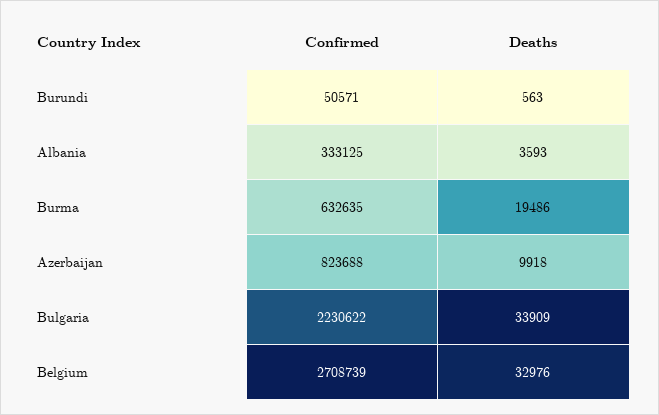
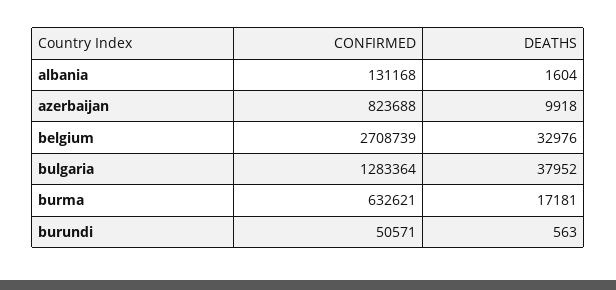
  {
    "Confirmed": {
      "Burundi": 50571,
-     "Albania": 333125,
+     "Albania": 131168,
-     "Burma": 632635,
+     "Burma": 632621,
      "Azerbaijan": 823688,
-     "Bulgaria": 2230622,
+     "Bulgaria": 1283364,
      "Belgium": 2708739
    },
    "Deaths": {
      "Burundi": 563,
-     "Albania": 3593,
+     "Albania": 1604,
-     "Burma": 19486,
+     "Burma": 17181,
      "Azerbaijan": 9918,
-     "Bulgaria": 33909,
+     "Bulgaria": 37952,
      "Belgium": 32976
    }
  }

